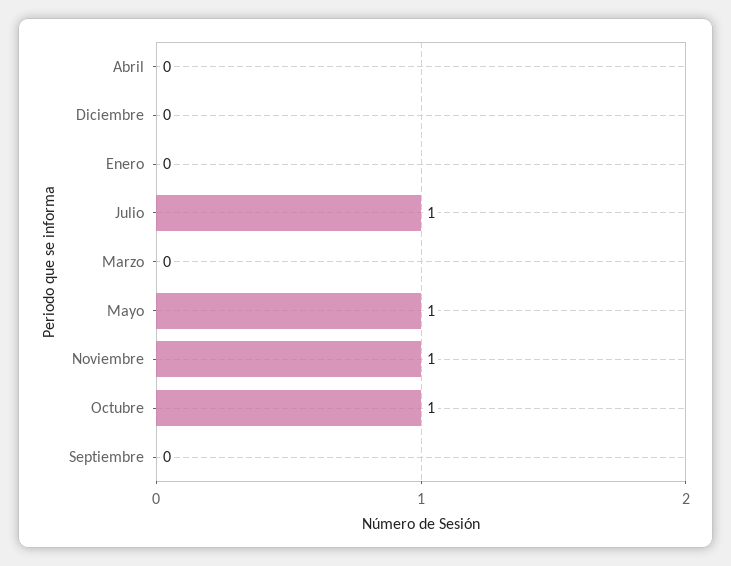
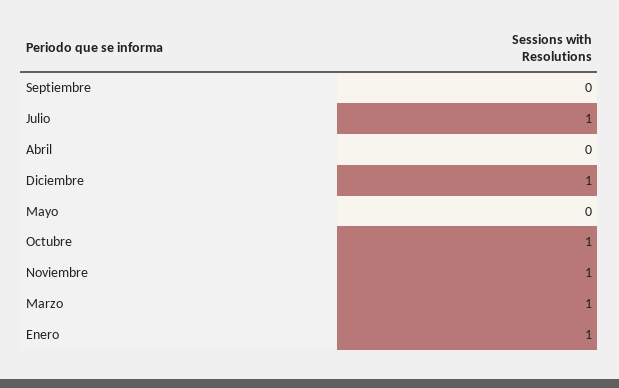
  {
    "Abril": 0,
-   "Diciembre": 0,
+   "Diciembre": 1,
-   "Enero": 0,
+   "Enero": 1,
    "Julio": 1,
-   "Marzo": 0,
+   "Marzo": 1,
-   "Mayo": 1,
+   "Mayo": 0,
    "Noviembre": 1,
    "Octubre": 1,
    "Septiembre": 0
  }

